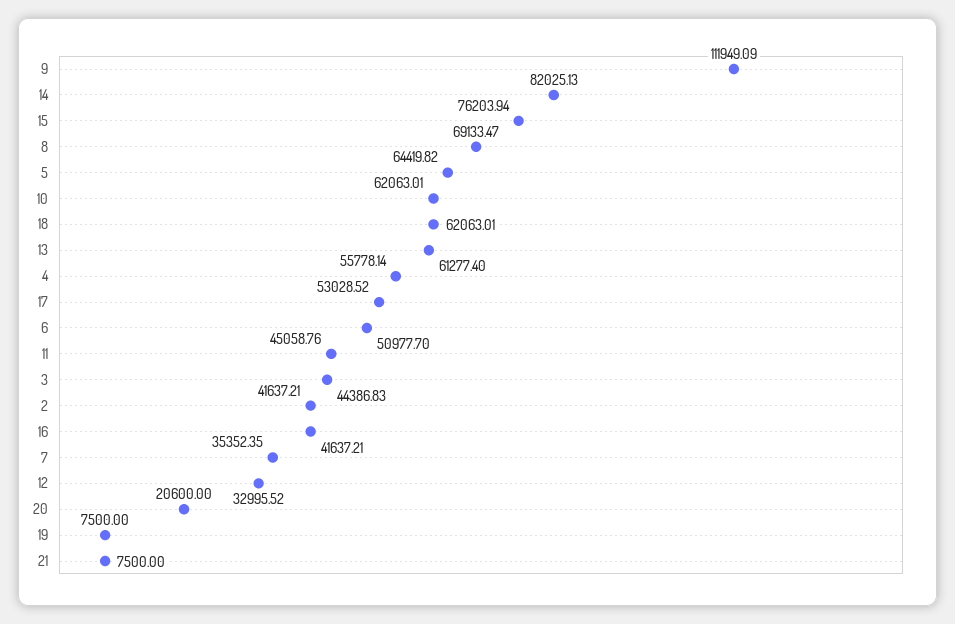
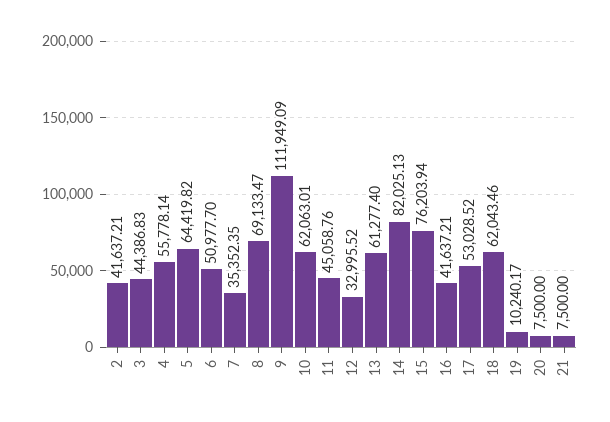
  {
    "9": 111949.09,
    "14": 82025.13,
    "15": 76203.94,
    "8": 69133.47,
    "5": 64419.82,
    "10": 62063.01,
-   "18": 62063.01,
+   "18": 62043.46,
    "13": 61277.4,
    "4": 55778.14,
    "17": 53028.52,
    "6": 50977.7,
    "11": 45058.76,
    "3": 44386.83,
    "2": 41637.21,
    "16": 41637.21,
    "7": 35352.35,
    "12": 32995.52,
-   "20": 20600,
+   "20": 7500,
-   "19": 7500,
+   "19": 10240.17,
    "21": 7500
  }

